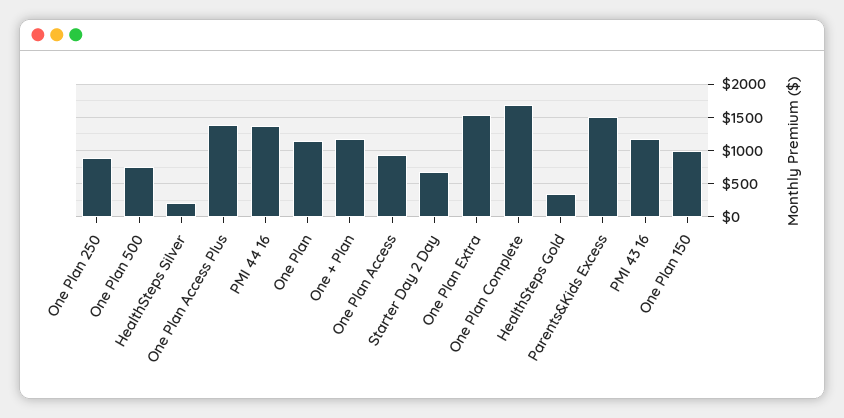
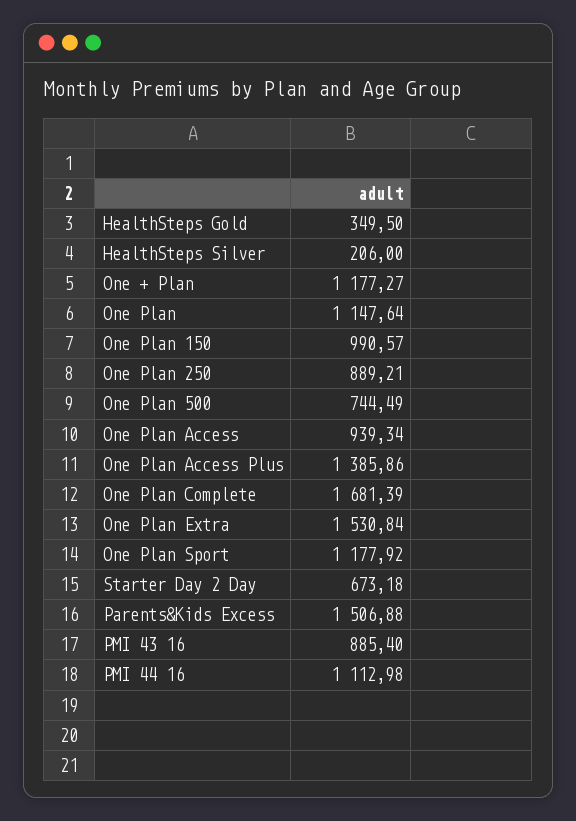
  {
    "One Plan 250": 889.21,
    "One Plan 500": 744.49,
    "HealthSteps Silver": 206,
    "One Plan Access Plus": 1385.86,
-   "PMI 44 16": 1400,
+   "PMI 44 16": 1112.98,
    "One Plan": 1147.64,
    "One + Plan": 1177.27,
    "One Plan Access": 939.34,
    "Starter Day 2 Day": 673.18,
    "One Plan Extra": 1530.84,
    "One Plan Complete": 1681.39,
    "HealthSteps Gold": 349.5,
    "Parents&Kids Excess": 1506.88,
-   "PMI 43 16": 1200,
+   "PMI 43 16": 885.4,
-   "One Plan 150": 990.57
+   "One Plan 150": 990.57,
+   "One Plan Sport": 1177.92
  }

